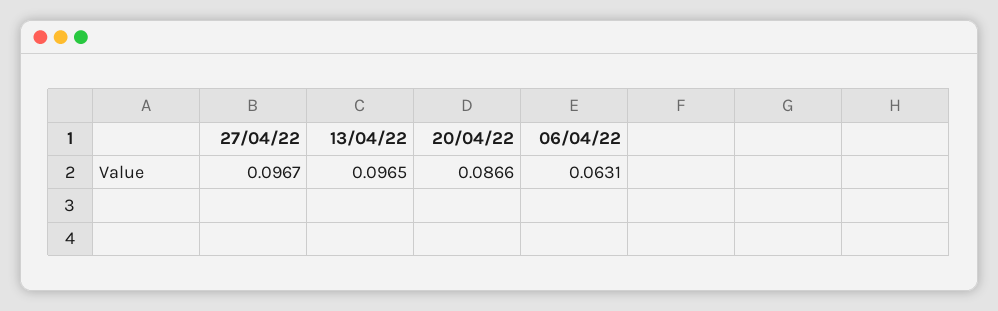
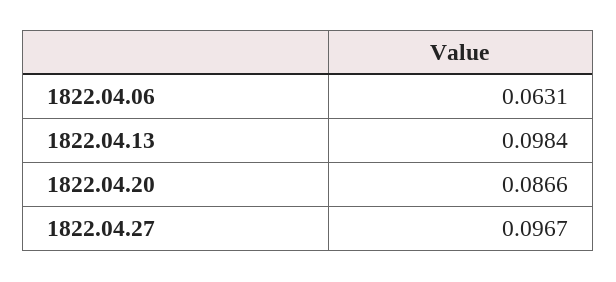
  {
    "27/04/22": 0.0967,
-   "13/04/22": 0.0965,
+   "13/04/22": 0.0984,
    "20/04/22": 0.0866,
    "06/04/22": 0.0631
  }

